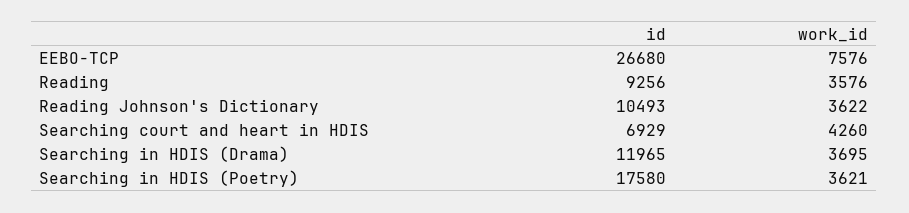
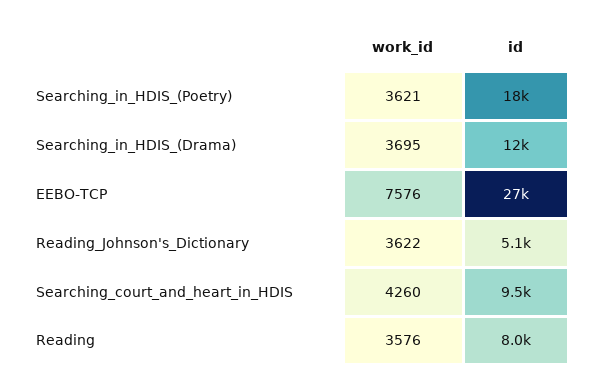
  {
    "id": {
      "EEBO-TCP": 26680,
-     "Reading": 9256,
+     "Reading": 8000,
-     "Reading Johnson's Dictionary": 10493,
+     "Reading Johnson's Dictionary": 5100,
-     "Searching court and heart in HDIS": 6929,
+     "Searching court and heart in HDIS": 9500,
      "Searching in HDIS (Drama)": 11965,
      "Searching in HDIS (Poetry)": 17580
    },
    "work_id": {
      "EEBO-TCP": 7576,
      "Reading": 3576,
      "Reading Johnson's Dictionary": 3622,
      "Searching court and heart in HDIS": 4260,
      "Searching in HDIS (Drama)": 3695,
      "Searching in HDIS (Poetry)": 3621
    }
  }

